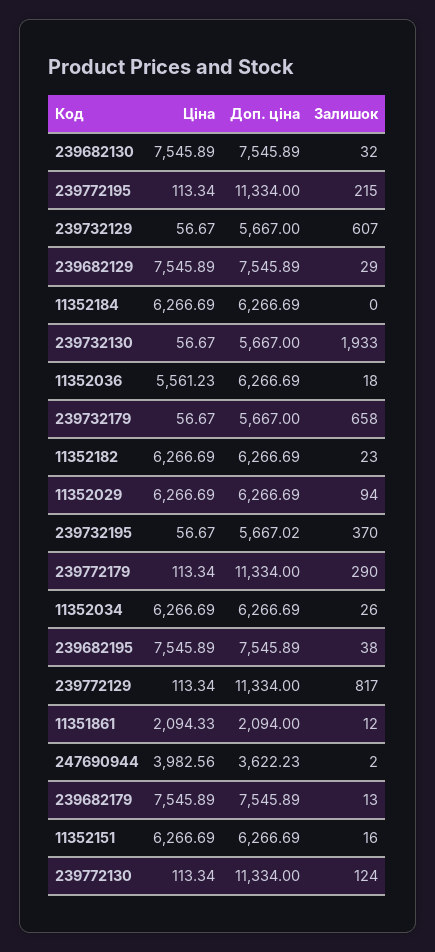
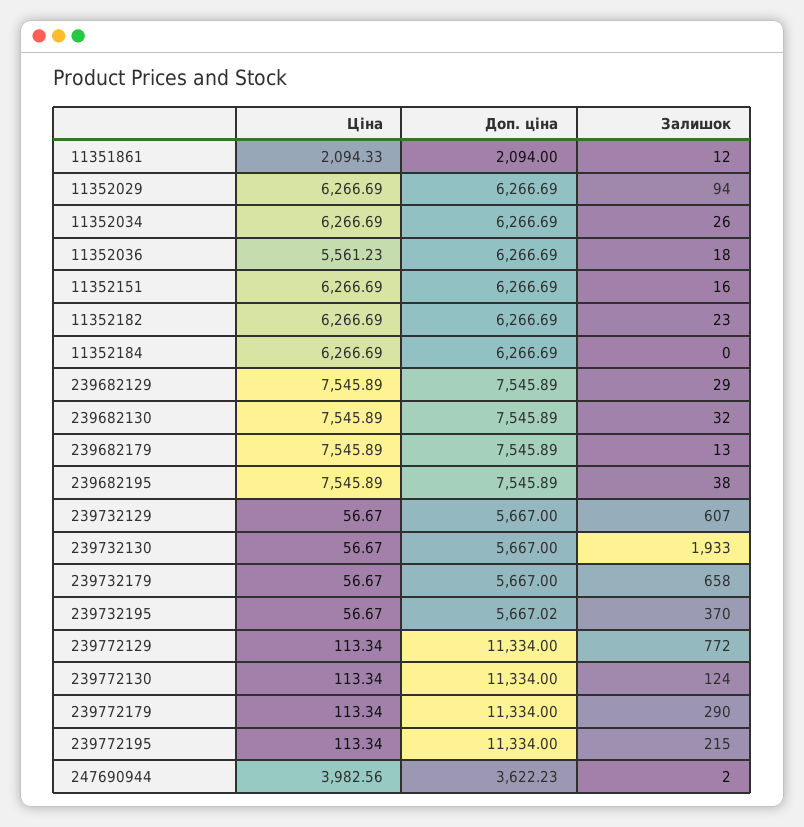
  {
    "Ціна": {
      "239682130": 7545.89,
      "239772195": 113.34,
      "239732129": 56.67,
      "239682129": 7545.89,
      "11352184": 6266.69,
      "239732130": 56.67,
      "11352036": 5561.23,
      "239732179": 56.67,
      "11352182": 6266.69,
      "11352029": 6266.69,
      "239732195": 56.67,
      "239772179": 113.34,
      "11352034": 6266.69,
      "239682195": 7545.89,
      "239772129": 113.34,
      "11351861": 2094.33,
      "247690944": 3982.56,
      "239682179": 7545.89,
      "11352151": 6266.69,
      "239772130": 113.34
    },
    "Доп. ціна": {
      "239682130": 7545.89,
      "239772195": 11334,
      "239732129": 5667,
      "239682129": 7545.89,
      "11352184": 6266.69,
      "239732130": 5667,
      "11352036": 6266.69,
      "239732179": 5667,
      "11352182": 6266.69,
      "11352029": 6266.69,
      "239732195": 5667.02,
      "239772179": 11334,
      "11352034": 6266.69,
      "239682195": 7545.89,
      "239772129": 11334,
      "11351861": 2094,
      "247690944": 3622.23,
      "239682179": 7545.89,
      "11352151": 6266.69,
      "239772130": 11334
    },
    "Залишок": {
      "239682130": 32,
      "239772195": 215,
      "239732129": 607,
      "239682129": 29,
      "11352184": 0,
      "239732130": 1933,
      "11352036": 18,
      "239732179": 658,
      "11352182": 23,
      "11352029": 94,
      "239732195": 370,
      "239772179": 290,
      "11352034": 26,
      "239682195": 38,
-     "239772129": 817,
+     "239772129": 772,
      "11351861": 12,
      "247690944": 2,
      "239682179": 13,
      "11352151": 16,
      "239772130": 124
    }
  }

